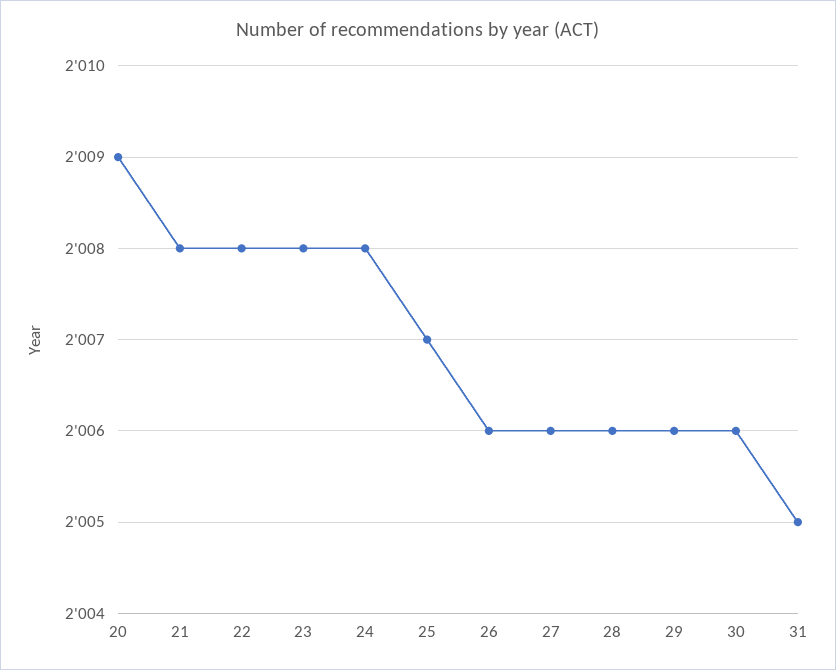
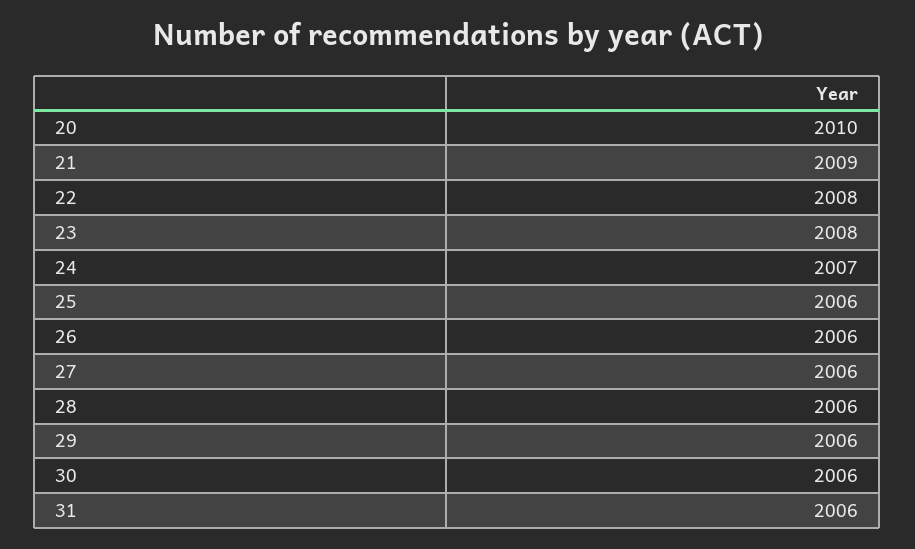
  {
-   "20": 2009,
+   "20": 2010,
-   "21": 2008,
+   "21": 2009,
    "22": 2008,
    "23": 2008,
-   "24": 2008,
+   "24": 2007,
-   "25": 2007,
+   "25": 2006,
    "26": 2006,
    "27": 2006,
    "28": 2006,
    "29": 2006,
    "30": 2006,
-   "31": 2005
+   "31": 2006
  }

